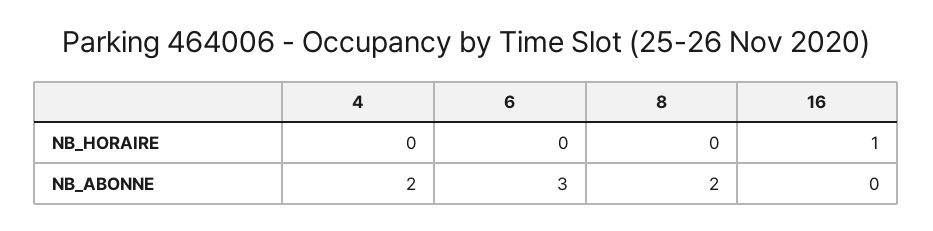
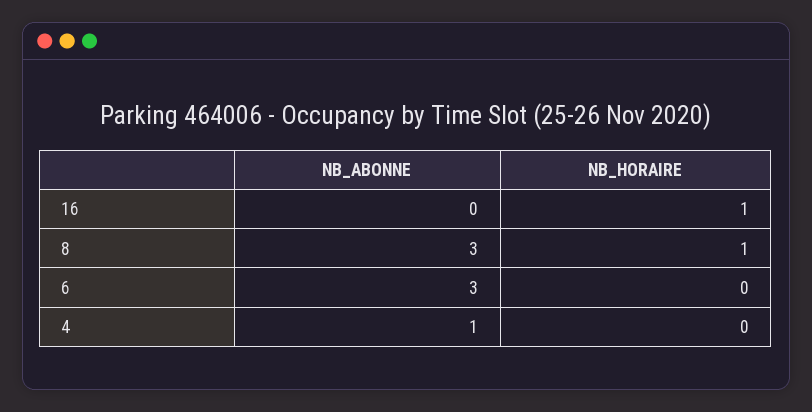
  {
    "4": {
      "NB_HORAIRE": 0,
-     "NB_ABONNE": 2
+     "NB_ABONNE": 1
    },
    "6": {
      "NB_HORAIRE": 0,
      "NB_ABONNE": 3
    },
    "8": {
-     "NB_HORAIRE": 0,
+     "NB_HORAIRE": 1,
-     "NB_ABONNE": 2
+     "NB_ABONNE": 3
    },
    "16": {
      "NB_HORAIRE": 1,
      "NB_ABONNE": 0
    }
  }

